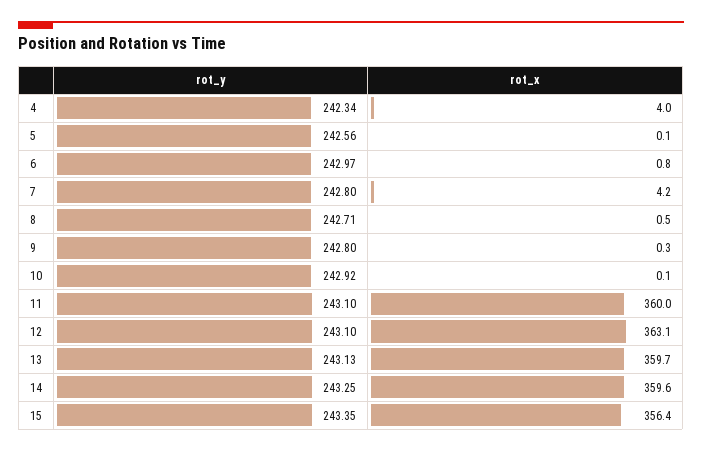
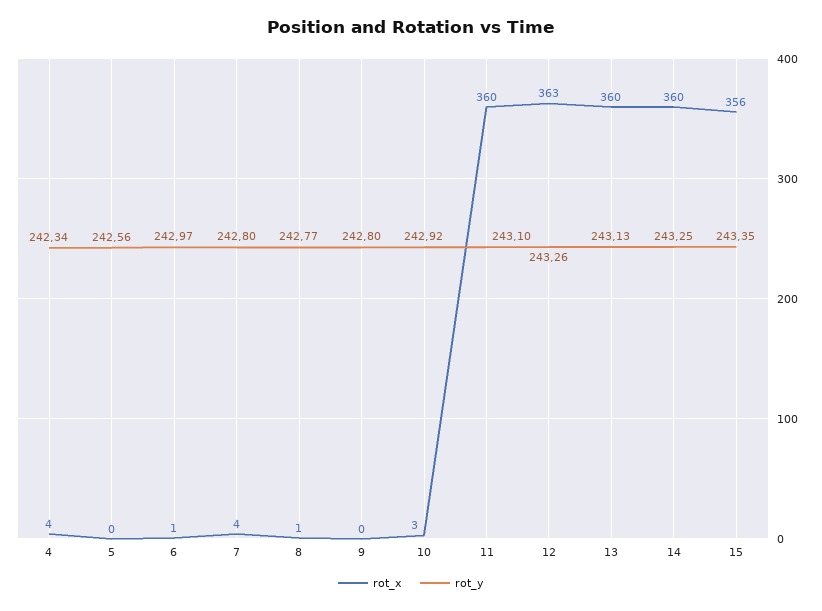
  {
    "rot_y": {
      "4": 242.34,
      "5": 242.56,
      "6": 242.97,
      "7": 242.8,
-     "8": 242.71,
+     "8": 242.77,
      "9": 242.8,
      "10": 242.92,
      "11": 243.1,
-     "12": 243.1,
+     "12": 243.26,
      "13": 243.13,
      "14": 243.25,
      "15": 243.35
    },
    "rot_x": {
      "4": 4,
      "5": 0.1,
      "6": 0.8,
      "7": 4.2,
      "8": 0.5,
      "9": 0.3,
-     "10": 0.1,
+     "10": 3,
      "11": 360,
      "12": 363.1,
      "13": 359.7,
      "14": 359.6,
      "15": 356.4
    }
  }

